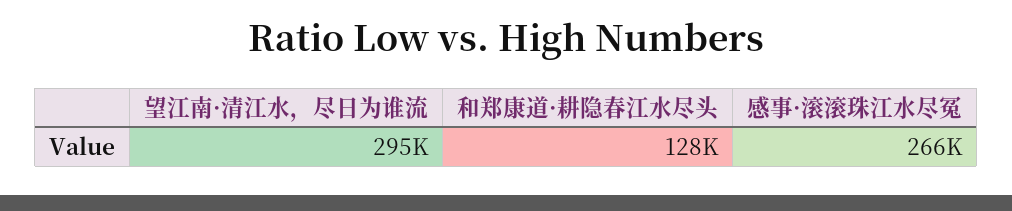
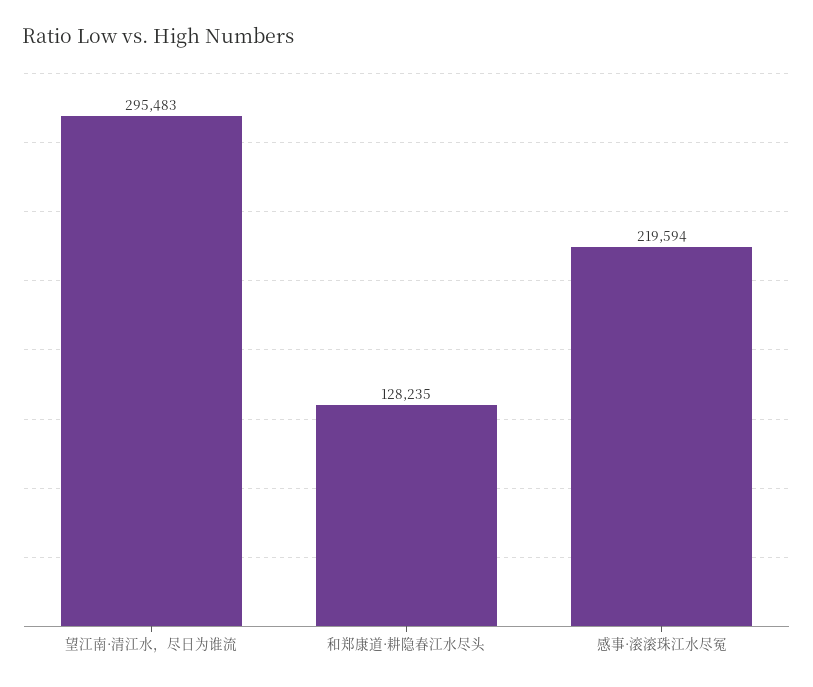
  {
    "望江南·清江水，尽日为谁流": 295483,
    "和郑康道·耕隐春江水尽头": 128235,
-   "感事·滚滚珠江水尽冤": 266000
+   "感事·滚滚珠江水尽冤": 219594
  }

